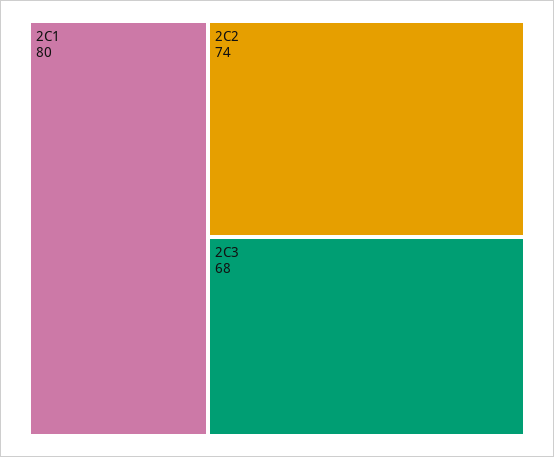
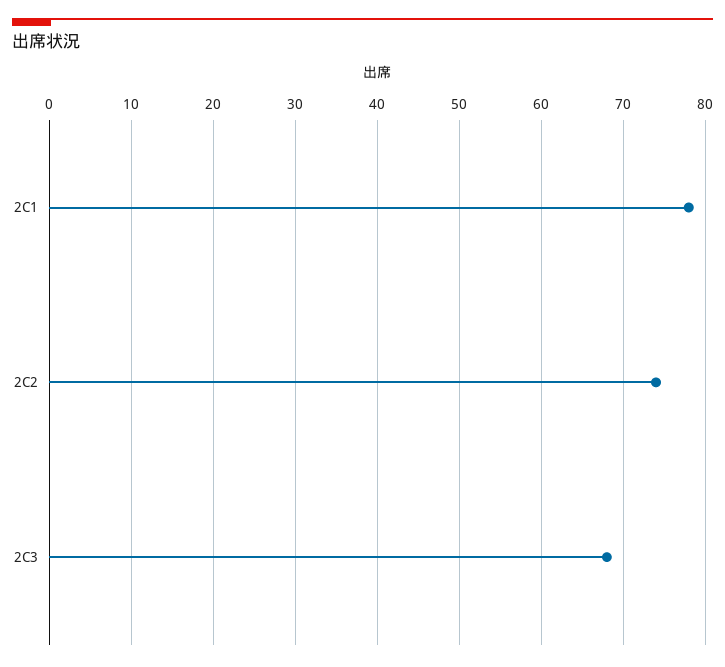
  {
-   "2C1": 80,
+   "2C1": 78,
    "2C2": 74,
    "2C3": 68
  }

